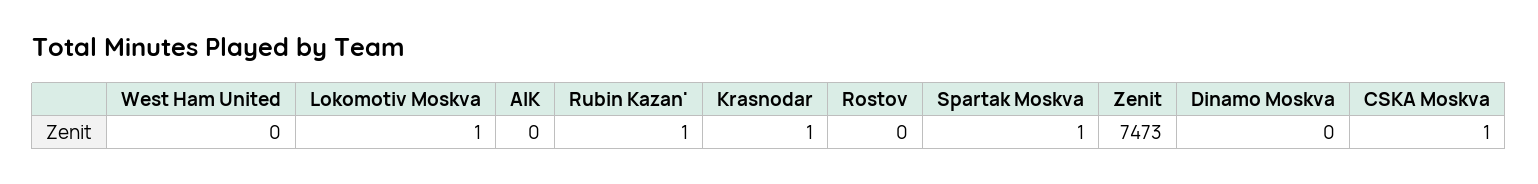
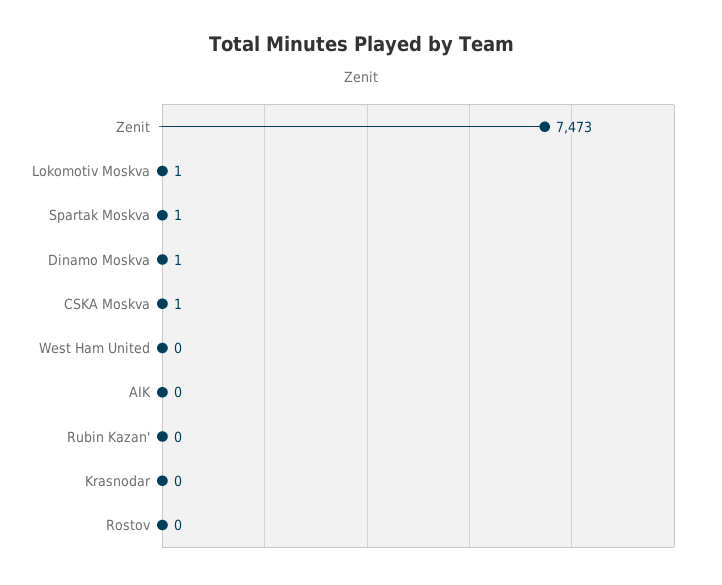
  {
    "West Ham United": 0,
    "Lokomotiv Moskva": 1,
    "AIK": 0,
-   "Rubin Kazan'": 1,
+   "Rubin Kazan'": 0,
-   "Krasnodar": 1,
+   "Krasnodar": 0,
    "Rostov": 0,
    "Spartak Moskva": 1,
    "Zenit": 7473,
-   "Dinamo Moskva": 0,
+   "Dinamo Moskva": 1,
    "CSKA Moskva": 1
  }

